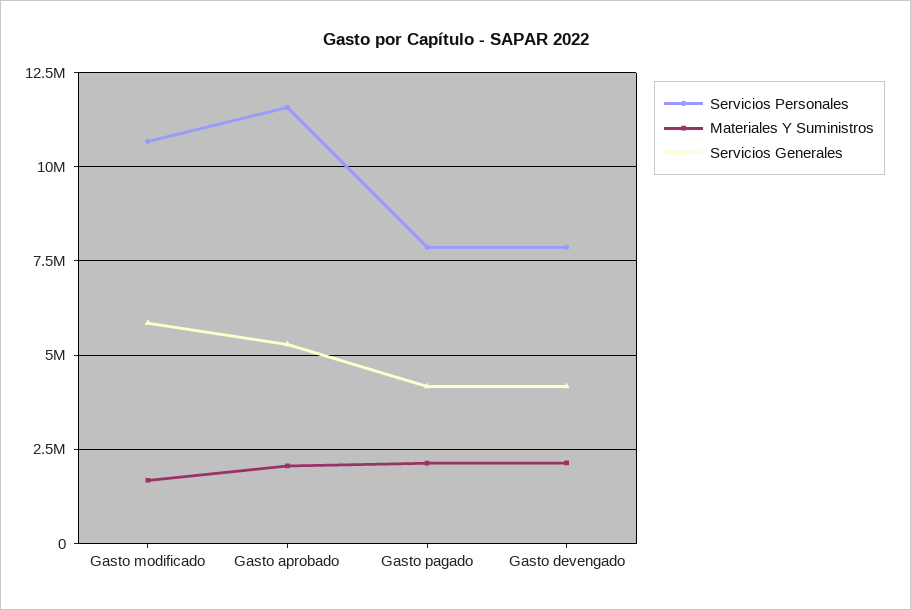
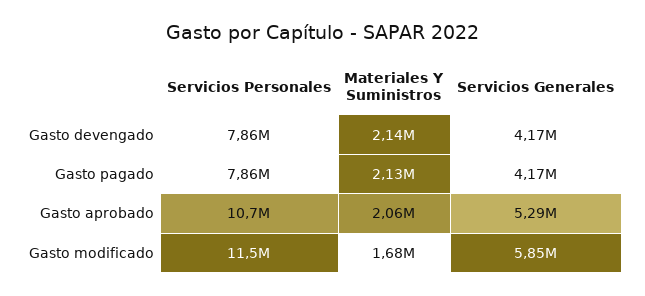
  {
    "Servicios Personales": {
-     "Gasto modificado": 10750000,
+     "Gasto modificado": 11500000,
-     "Gasto aprobado": 11500000,
+     "Gasto aprobado": 10700000,
      "Gasto pagado": 7860000,
      "Gasto devengado": 7860000
    },
    "Materiales Y Suministros": {
      "Gasto modificado": 1680000,
      "Gasto aprobado": 2060000,
      "Gasto pagado": 2130000,
      "Gasto devengado": 2140000
    },
    "Servicios Generales": {
      "Gasto modificado": 5850000,
      "Gasto aprobado": 5290000,
      "Gasto pagado": 4170000,
      "Gasto devengado": 4170000
    }
  }

